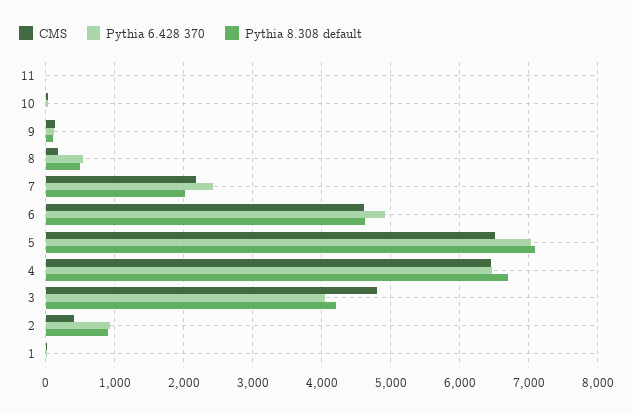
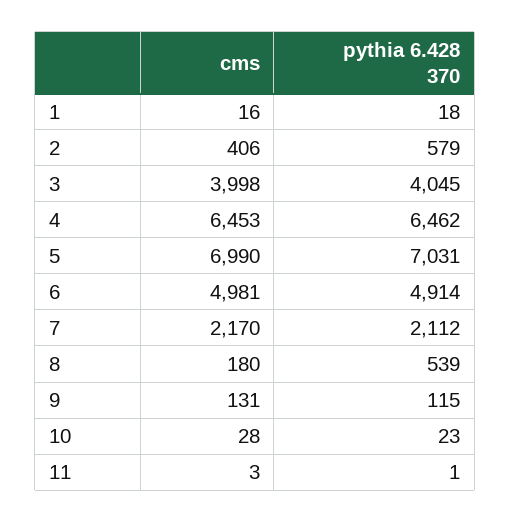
  {
    "CMS": {
      "11": 3,
      "10": 28,
      "9": 131,
      "8": 180,
      "7": 2170,
-     "6": 4600,
+     "6": 4981,
-     "5": 6500,
+     "5": 6990,
      "4": 6453,
-     "3": 4800,
+     "3": 3998,
      "2": 406,
      "1": 16
    },
    "Pythia 6.428 370": {
      "11": 1,
      "10": 23,
      "9": 115,
      "8": 539,
-     "7": 2400,
+     "7": 2112,
      "6": 4914,
      "5": 7031,
      "4": 6462,
      "3": 4045,
-     "2": 900,
+     "2": 579,
      "1": 18
-   },
+   }
-   "Pythia 8.308 default": {
-     "11": 0,
-     "10": 0,
-     "9": 100,
-     "8": 500,
-     "7": 2000,
-     "6": 4600,
-     "5": 7100,
-     "4": 6700,
-     "3": 4200,
-     "2": 900,
-     "1": 0
-   }
  }

